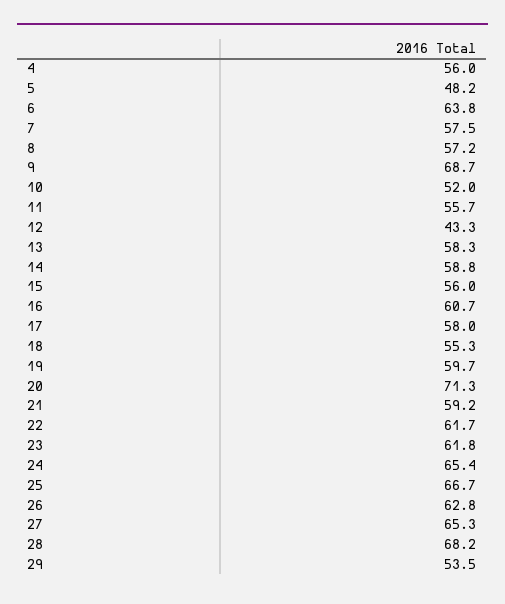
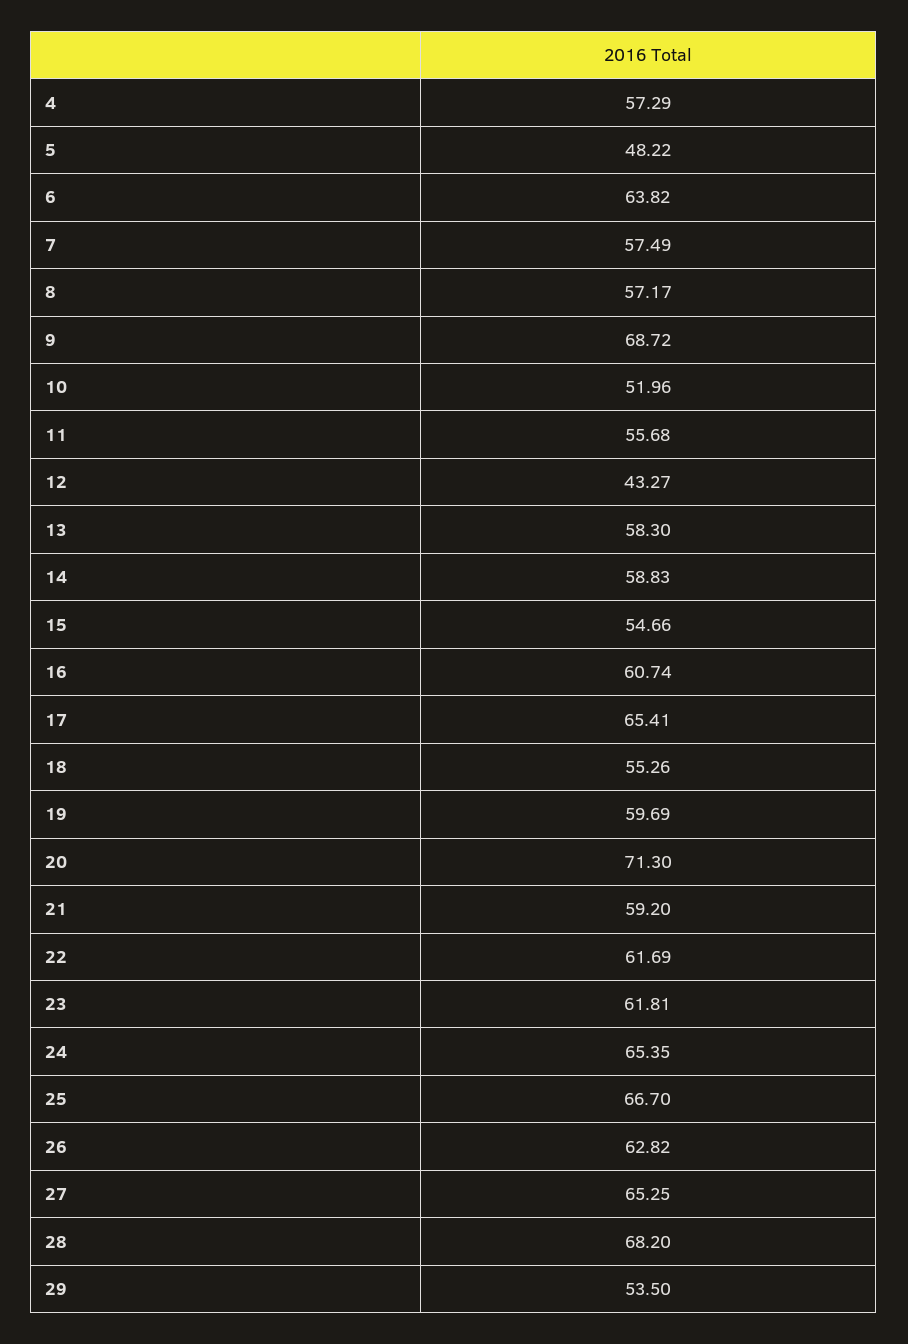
  {
-   "4": 56,
+   "4": 57.29,
    "5": 48.22,
    "6": 63.82,
    "7": 57.49,
    "8": 57.17,
    "9": 68.72,
    "10": 51.96,
    "11": 55.68,
    "12": 43.27,
    "13": 58.3,
    "14": 58.83,
-   "15": 56,
+   "15": 54.66,
    "16": 60.74,
-   "17": 58,
+   "17": 65.41,
    "18": 55.26,
    "19": 59.69,
    "20": 71.3,
    "21": 59.2,
    "22": 61.69,
    "23": 61.81,
    "24": 65.35,
    "25": 66.7,
    "26": 62.82,
    "27": 65.25,
    "28": 68.2,
    "29": 53.5
  }

